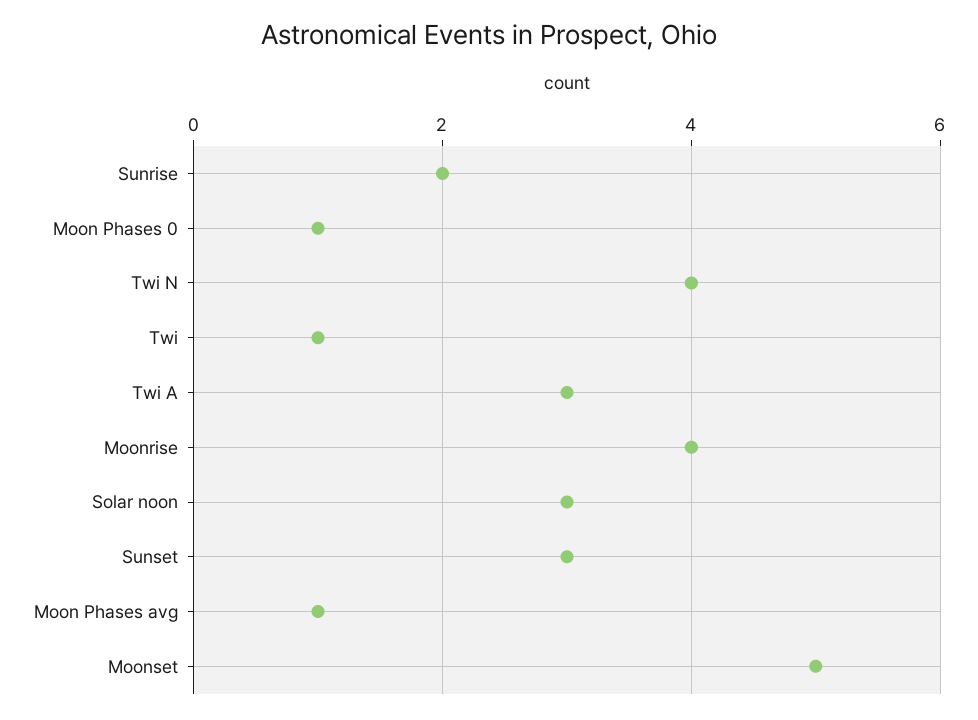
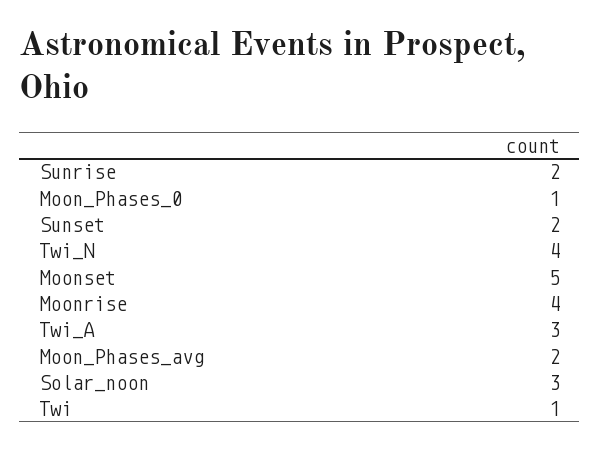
  {
    "Sunrise": 2,
    "Moon Phases 0": 1,
    "Twi N": 4,
    "Twi": 1,
    "Twi A": 3,
    "Moonrise": 4,
    "Solar noon": 3,
-   "Sunset": 3,
+   "Sunset": 2,
-   "Moon Phases avg": 1,
+   "Moon Phases avg": 2,
    "Moonset": 5
  }

